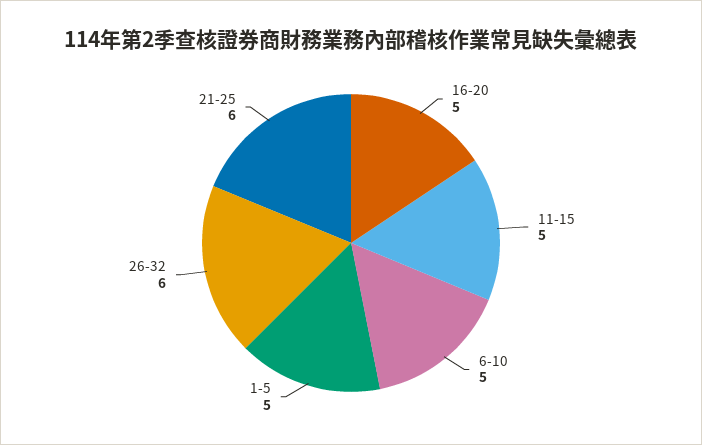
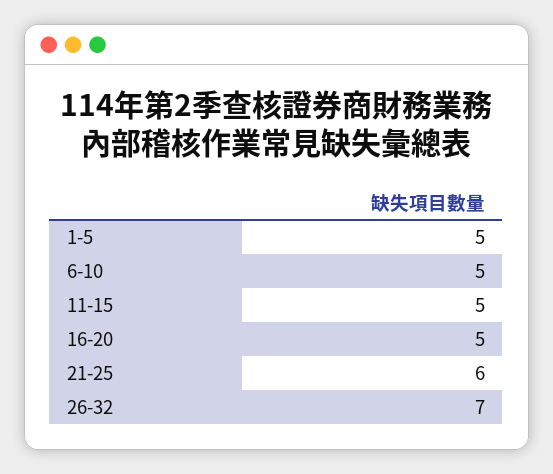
  {
    "16-20": 5,
    "11-15": 5,
    "6-10": 5,
    "1-5": 5,
-   "26-32": 6,
+   "26-32": 7,
    "21-25": 6
  }

